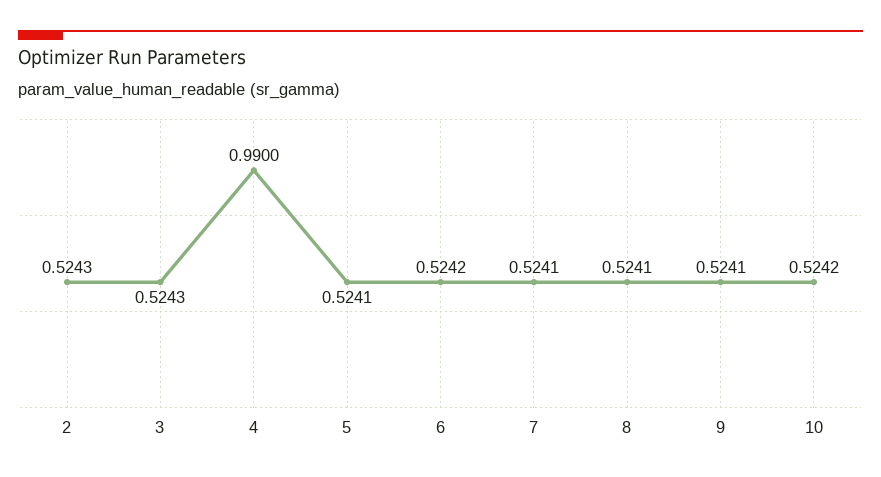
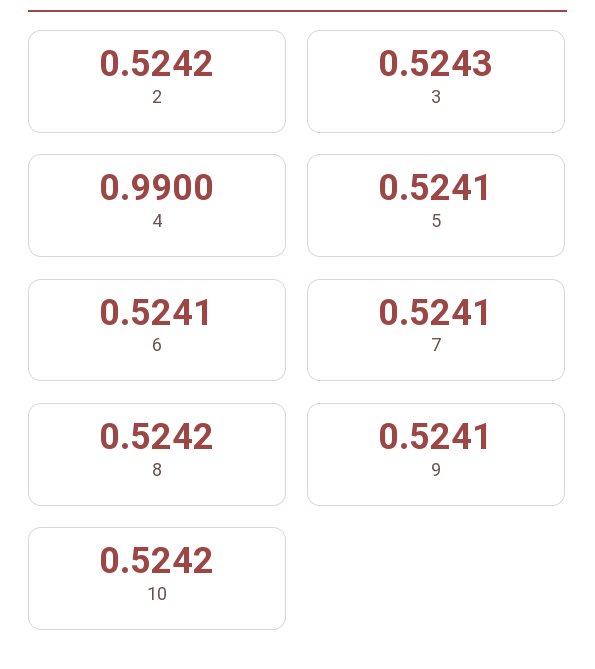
  {
-   "2": 0.5243,
+   "2": 0.5242,
    "3": 0.5243,
    "4": 0.99,
    "5": 0.5241,
-   "6": 0.5242,
+   "6": 0.5241,
    "7": 0.5241,
-   "8": 0.5241,
+   "8": 0.5242,
    "9": 0.5241,
    "10": 0.5242
  }

